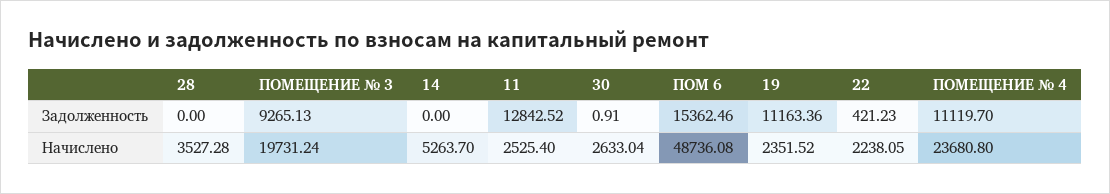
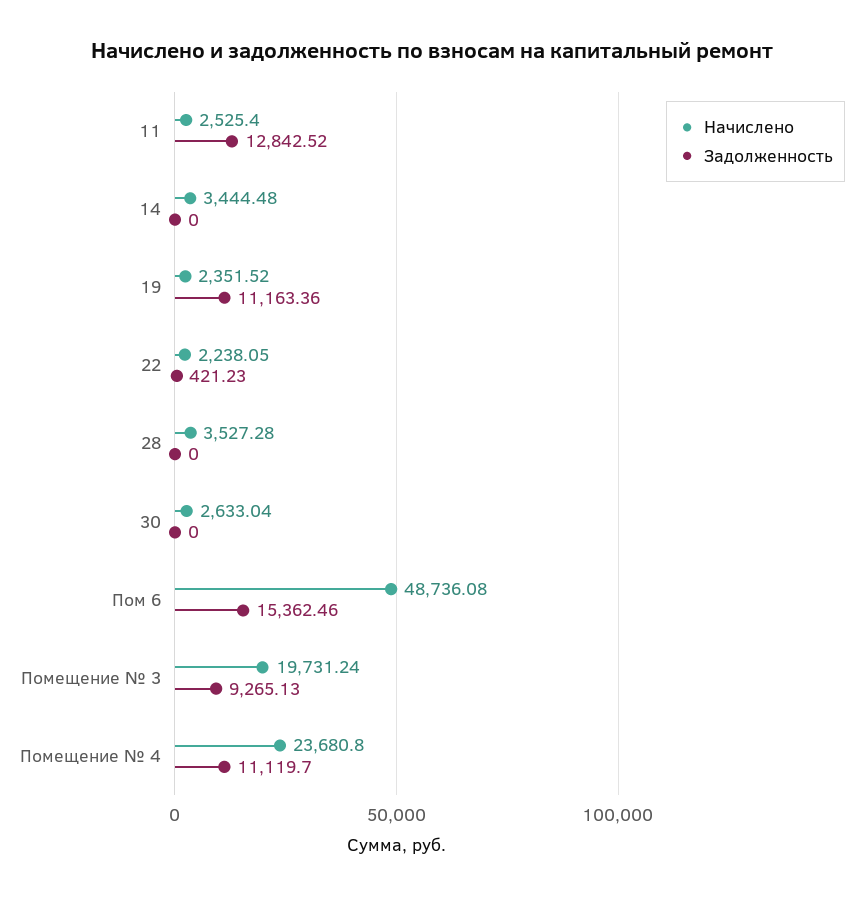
  {
    "Задолженность": {
      "28": 0,
      "ПОМЕЩЕНИЕ № 3": 9265.13,
      "14": 0,
      "11": 12842.52,
-     "30": 0.91,
+     "30": 0,
      "ПОМ 6": 15362.46,
      "19": 11163.36,
      "22": 421.23,
      "ПОМЕЩЕНИЕ № 4": 11119.7
    },
    "Начислено": {
      "28": 3527.28,
      "ПОМЕЩЕНИЕ № 3": 19731.24,
-     "14": 5263.7,
+     "14": 3444.48,
      "11": 2525.4,
      "30": 2633.04,
      "ПОМ 6": 48736.08,
      "19": 2351.52,
      "22": 2238.05,
      "ПОМЕЩЕНИЕ № 4": 23680.8
    }
  }

